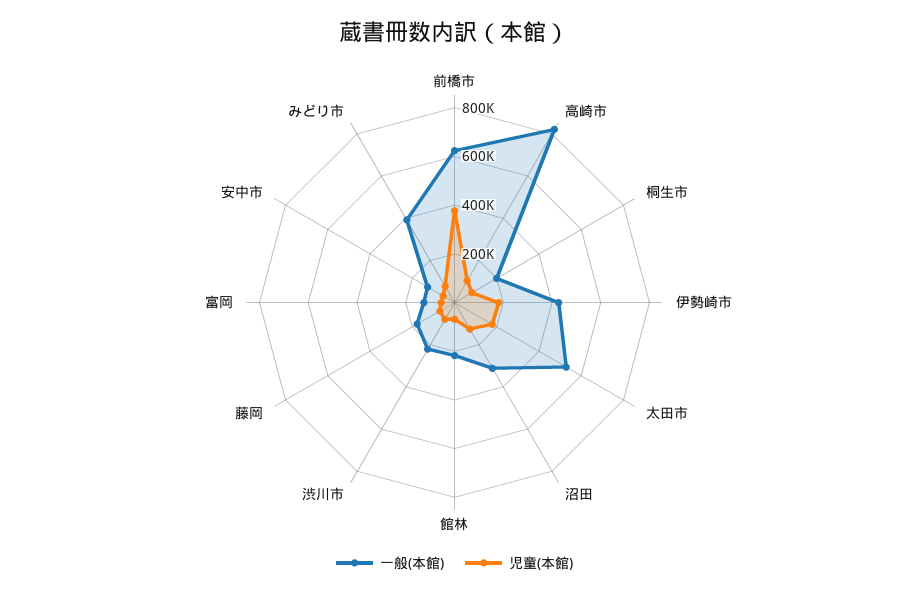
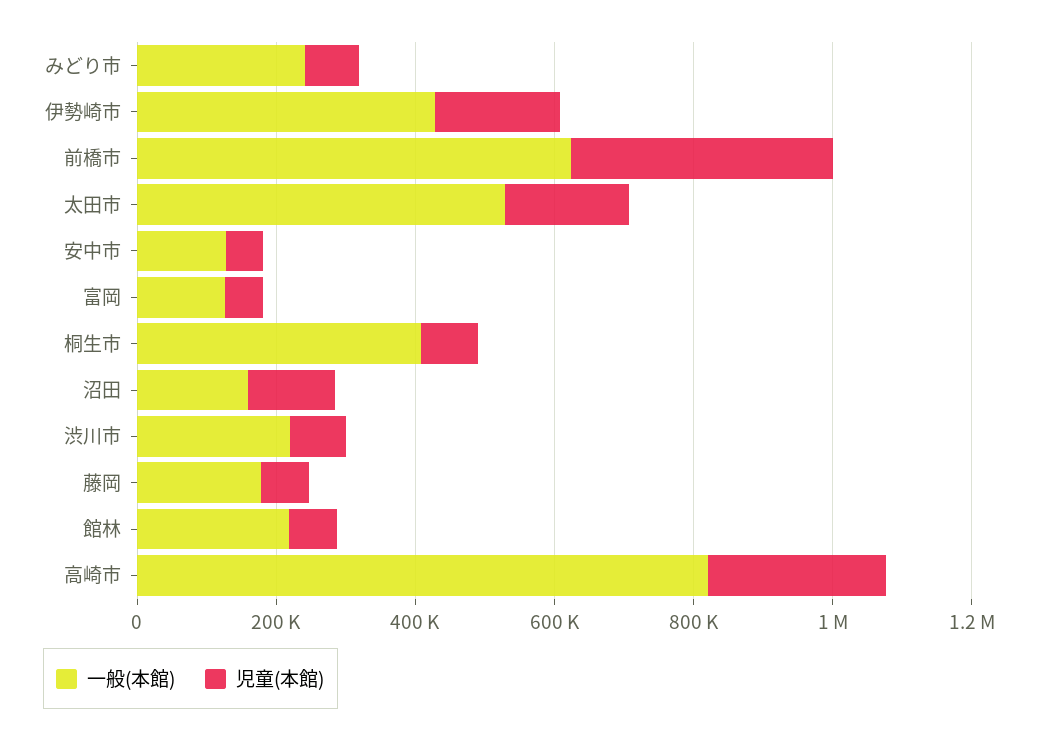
  {
    "一般(本館)": {
      "前橋市": 600000,
      "高崎市": 800000,
-     "桐生市": 200000,
+     "桐生市": 400000,
      "伊勢崎市": 450000,
      "太田市": 550000,
-     "沼田": 300000,
+     "沼田": 150000,
      "館林": 200000,
      "渋川市": 200000,
      "藤岡": 200000,
      "富岡": 150000,
      "安中市": 150000,
-     "みどり市": 400000
+     "みどり市": 250000
    },
    "児童(本館)": {
      "前橋市": 400000,
-     "高崎市": 100000,
+     "高崎市": 250000,
      "桐生市": 100000,
      "伊勢崎市": 200000,
      "太田市": 200000,
      "沼田": 150000,
      "館林": 50000,
      "渋川市": 100000,
      "藤岡": 50000,
      "富岡": 50000,
      "安中市": 50000,
      "みどり市": 100000
    }
  }

